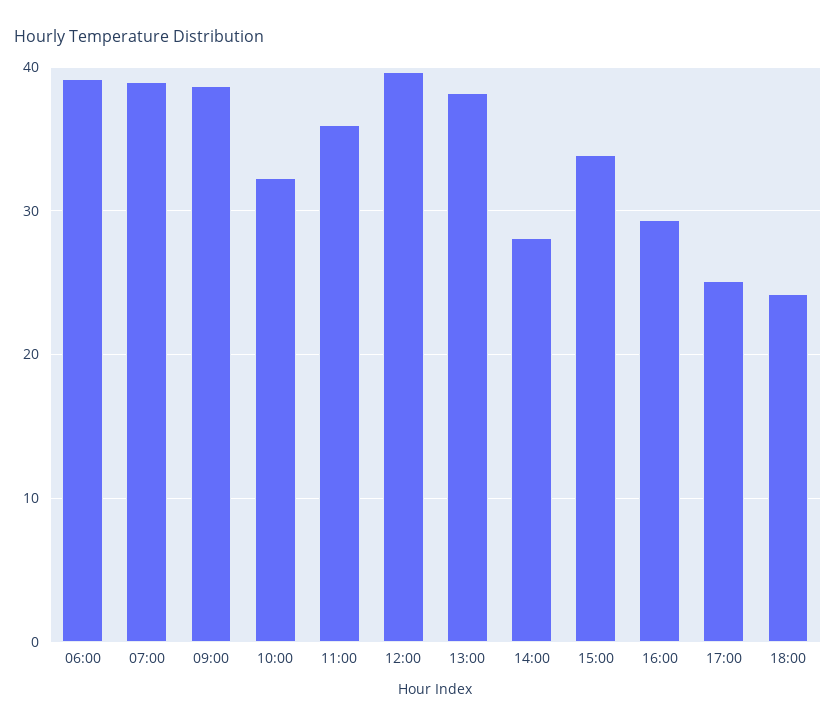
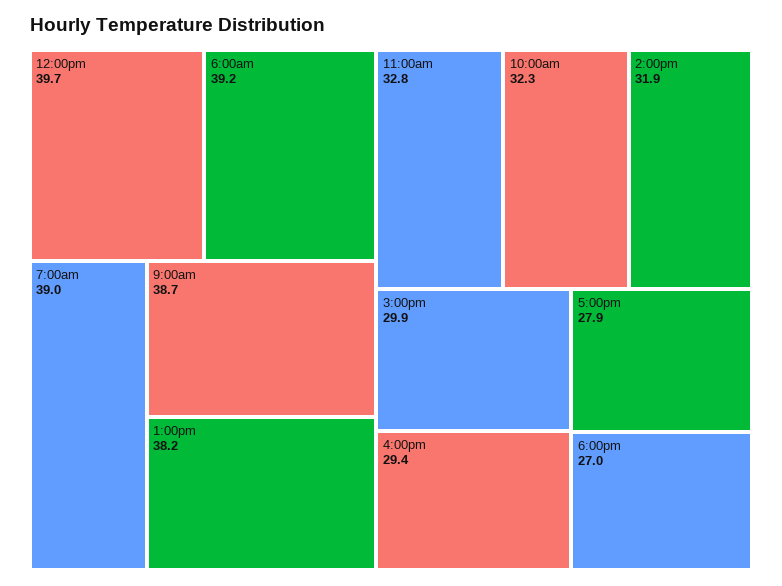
  {
    "06:00": 39.2,
    "07:00": 39,
    "09:00": 38.7,
    "10:00": 32.3,
-   "11:00": 36,
+   "11:00": 32.8,
    "12:00": 39.7,
    "13:00": 38.2,
-   "14:00": 28,
+   "14:00": 31.9,
-   "15:00": 34,
+   "15:00": 29.9,
    "16:00": 29.4,
-   "17:00": 25,
+   "17:00": 27.9,
-   "18:00": 24
+   "18:00": 27
  }

